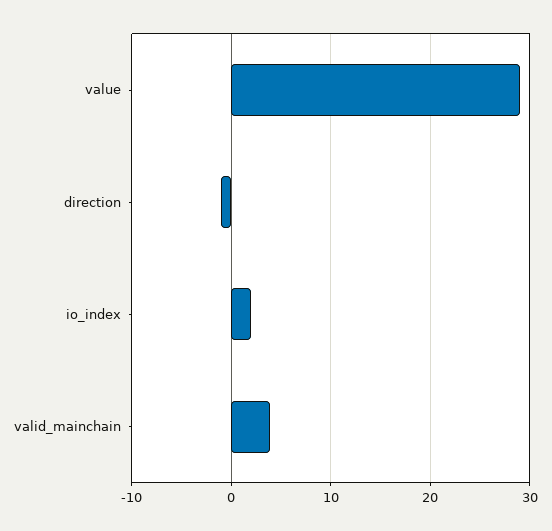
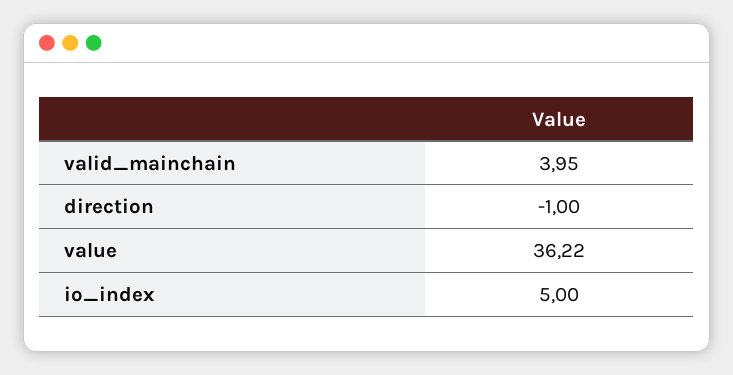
  {
-   "value": 29,
+   "value": 36.22,
    "direction": -1,
-   "io_index": 2,
+   "io_index": 5,
    "valid_mainchain": 3.95
  }

